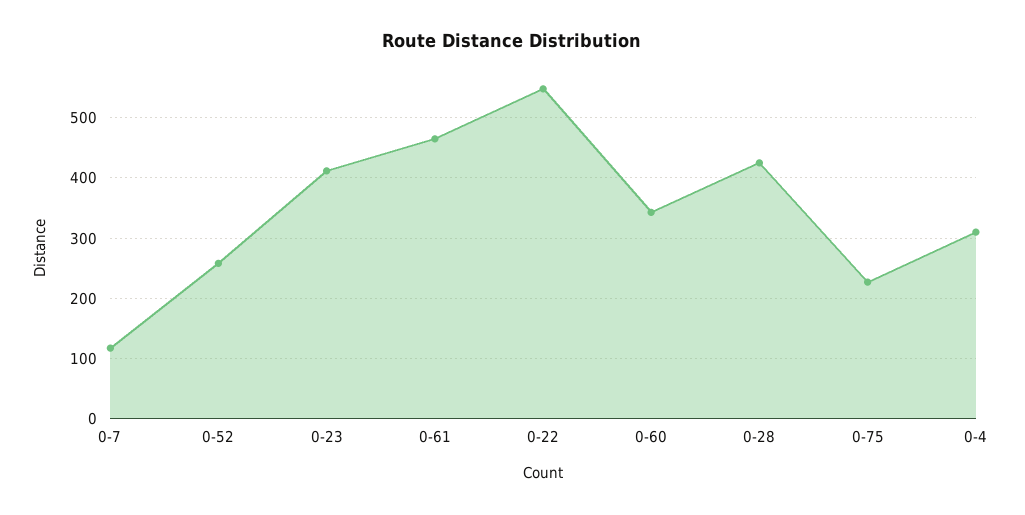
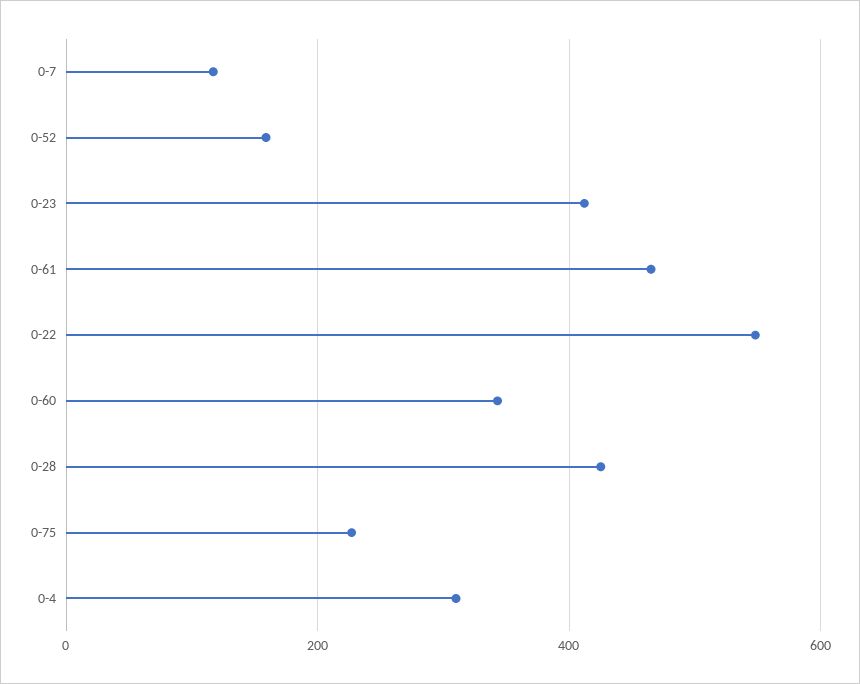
  {
    "0-7": 120,
-   "0-52": 260,
+   "0-52": 160,
    "0-23": 410,
    "0-61": 470,
    "0-22": 550,
    "0-60": 340,
    "0-28": 430,
    "0-75": 230,
    "0-4": 310
  }

